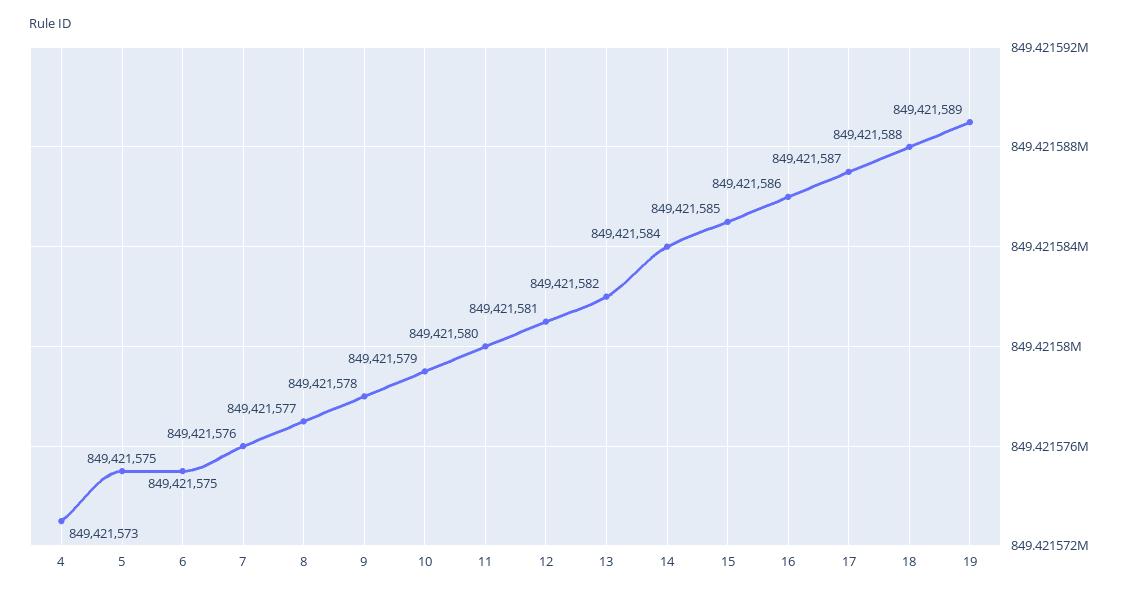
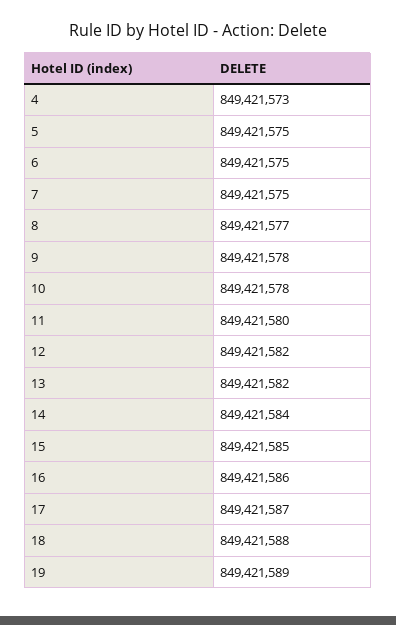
  {
    "4": 849421573,
    "5": 849421575,
    "6": 849421575,
-   "7": 849421576,
+   "7": 849421575,
    "8": 849421577,
    "9": 849421578,
-   "10": 849421579,
+   "10": 849421578,
    "11": 849421580,
-   "12": 849421581,
+   "12": 849421582,
    "13": 849421582,
    "14": 849421584,
    "15": 849421585,
    "16": 849421586,
    "17": 849421587,
    "18": 849421588,
    "19": 849421589
  }

